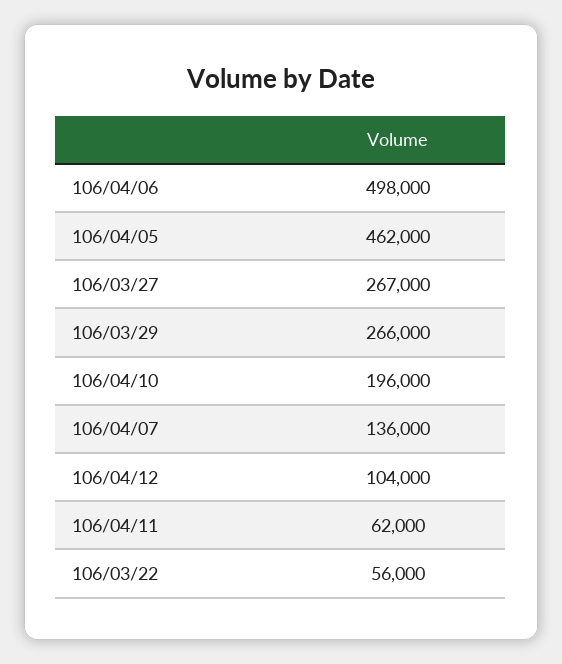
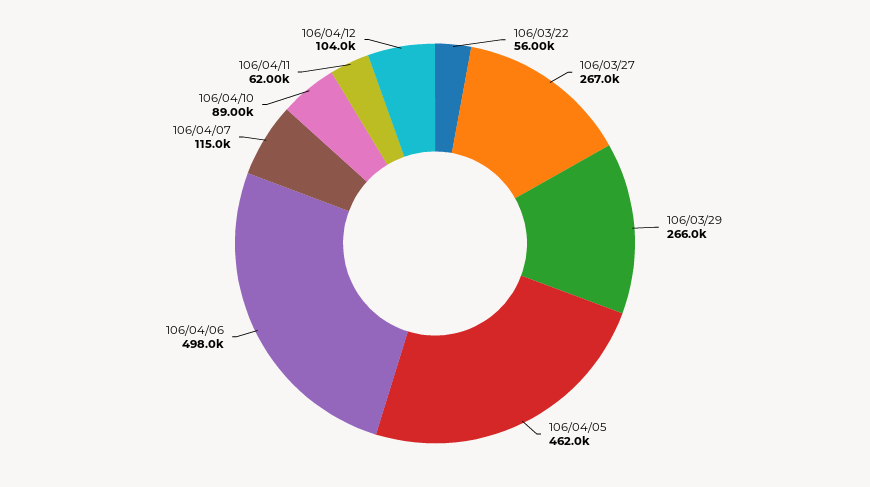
  {
    "106/04/06": 498000,
    "106/04/05": 462000,
    "106/03/27": 267000,
    "106/03/29": 266000,
-   "106/04/10": 196000,
+   "106/04/10": 89000,
-   "106/04/07": 136000,
+   "106/04/07": 115000,
    "106/04/12": 104000,
    "106/04/11": 62000,
    "106/03/22": 56000
  }

